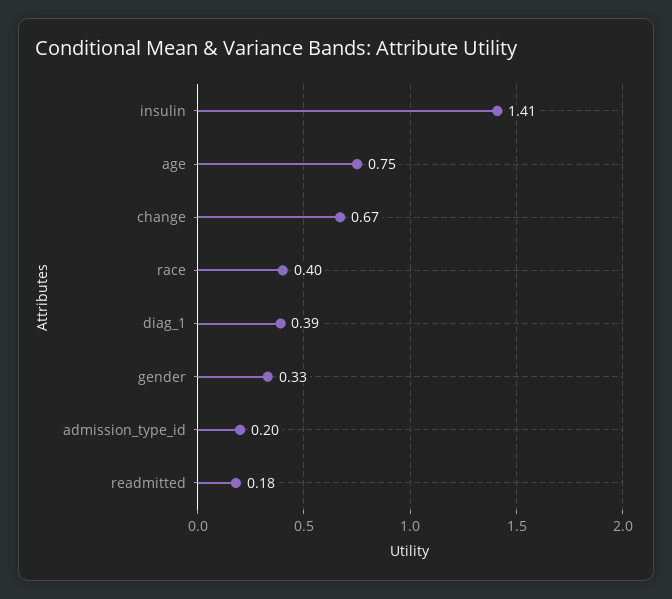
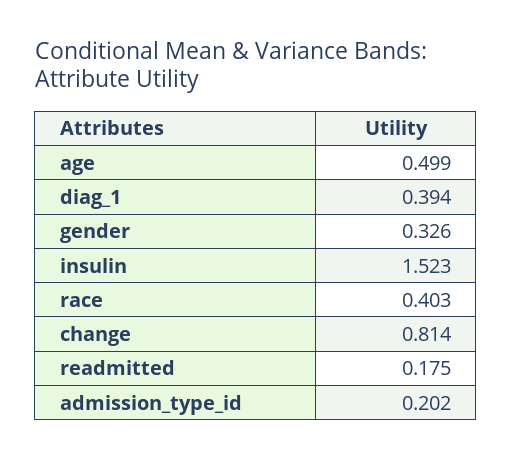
  {
-   "insulin": 1.41,
+   "insulin": 1.523,
-   "age": 0.75,
+   "age": 0.499,
-   "change": 0.67,
+   "change": 0.814,
    "race": 0.403,
    "diag_1": 0.394,
    "gender": 0.326,
    "admission_type_id": 0.202,
    "readmitted": 0.175
  }

